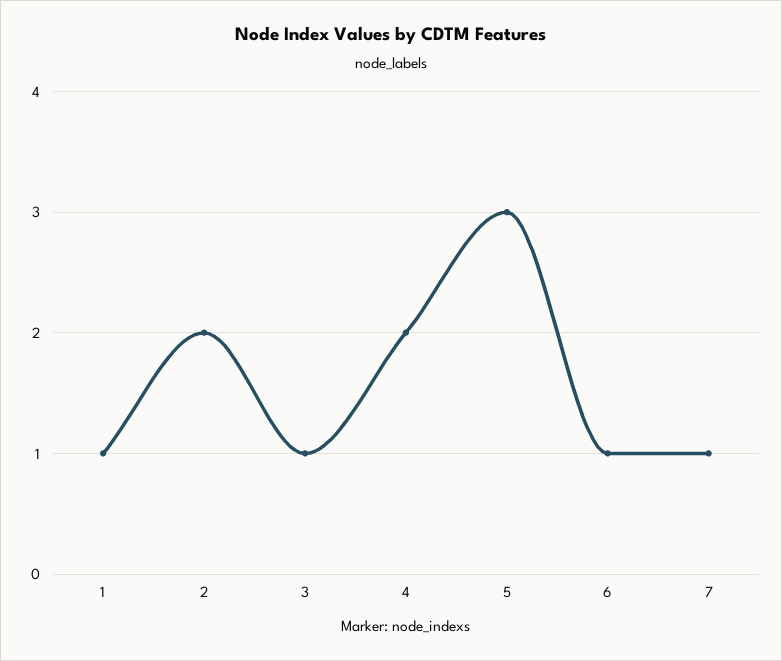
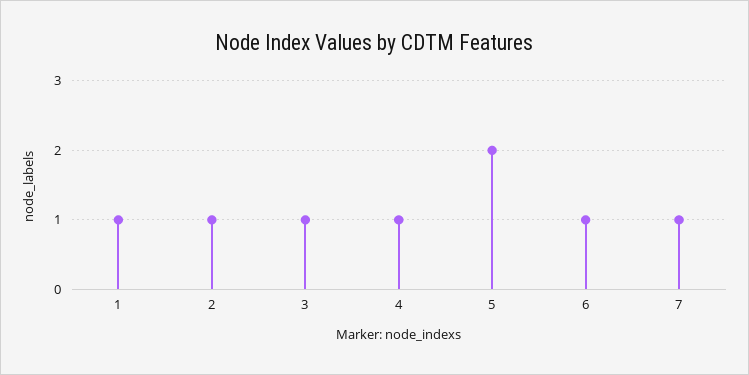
  {
    "1": 1,
-   "2": 2,
+   "2": 1,
    "3": 1,
-   "4": 2,
+   "4": 1,
-   "5": 3,
+   "5": 2,
    "6": 1,
    "7": 1
  }

